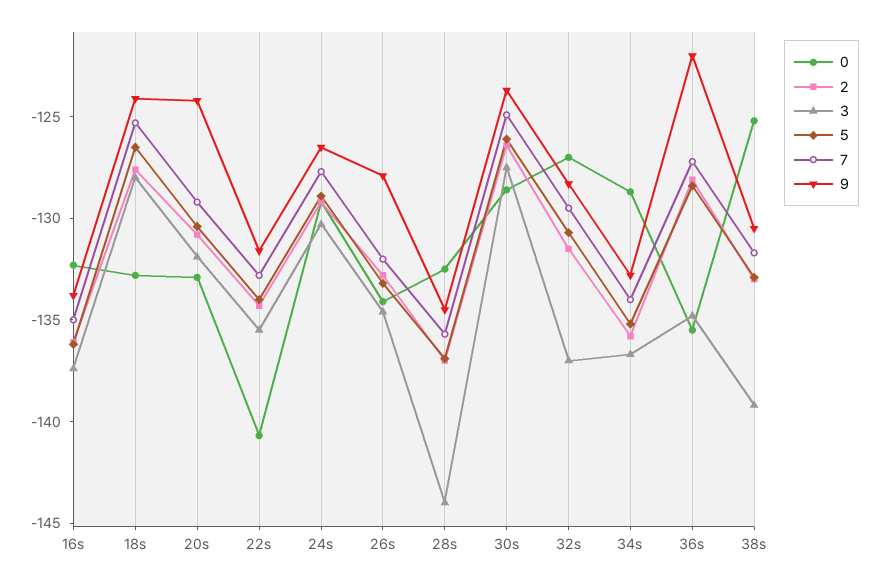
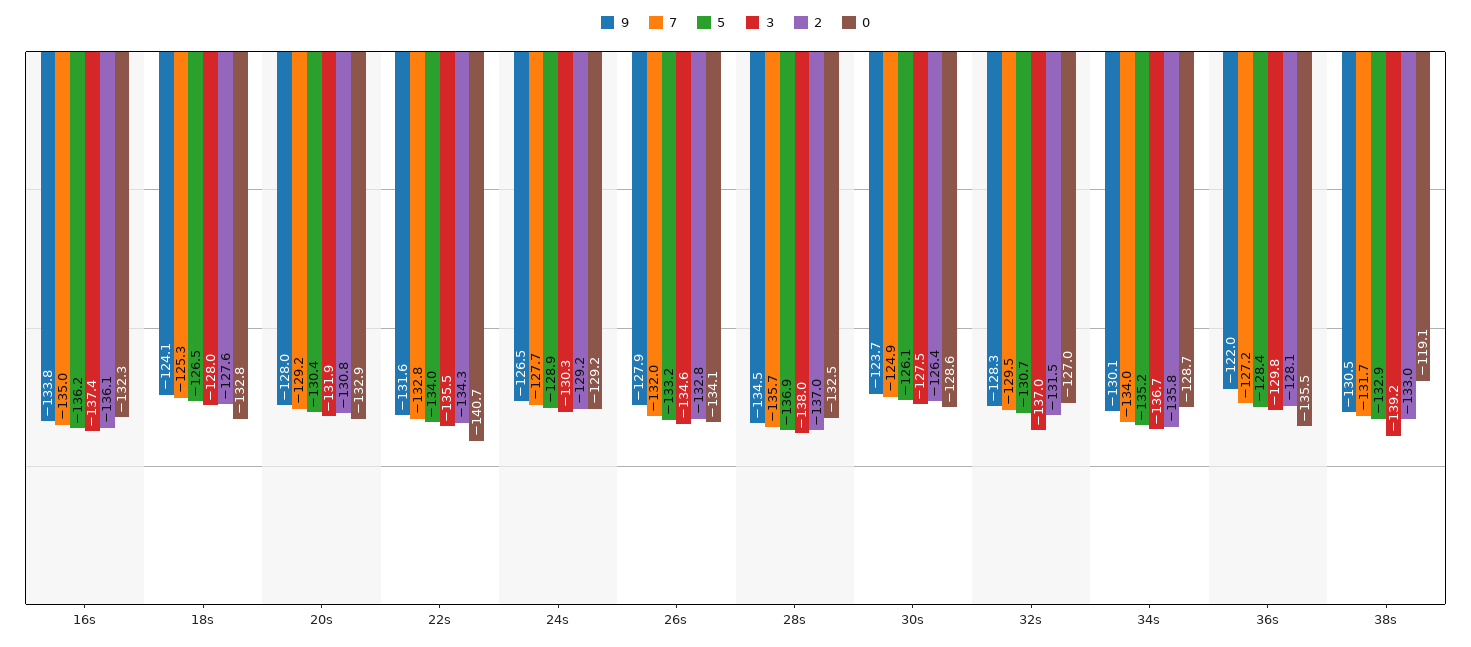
  {
    "0": {
      "16s": -132.3,
      "18s": -132.8,
      "20s": -132.9,
      "22s": -140.7,
      "24s": -129.2,
      "26s": -134.1,
      "28s": -132.5,
      "30s": -128.6,
      "32s": -127,
      "34s": -128.7,
      "36s": -135.5,
-     "38s": -125
+     "38s": -119.1
    },
    "2": {
      "16s": -136.1,
      "18s": -127.6,
      "20s": -130.8,
      "22s": -134.3,
      "24s": -129.2,
      "26s": -132.8,
      "28s": -137,
      "30s": -126.4,
      "32s": -131.5,
      "34s": -135.8,
      "36s": -128.1,
      "38s": -133
    },
    "3": {
      "16s": -137.4,
      "18s": -128,
      "20s": -131.9,
      "22s": -135.5,
      "24s": -130.3,
      "26s": -134.6,
-     "28s": -144,
+     "28s": -138,
      "30s": -127.5,
      "32s": -137,
      "34s": -136.7,
-     "36s": -135,
+     "36s": -129.8,
      "38s": -139.2
    },
    "5": {
      "16s": -136.2,
      "18s": -126.5,
      "20s": -130.4,
      "22s": -134,
      "24s": -128.9,
      "26s": -133.2,
      "28s": -136.9,
      "30s": -126.1,
      "32s": -130.7,
      "34s": -135.2,
      "36s": -128.4,
      "38s": -132.9
    },
    "7": {
      "16s": -135,
      "18s": -125.3,
      "20s": -129.2,
      "22s": -132.8,
      "24s": -127.7,
      "26s": -132,
      "28s": -135.7,
      "30s": -124.9,
      "32s": -129.5,
      "34s": -134,
      "36s": -127.2,
      "38s": -131.7
    },
    "9": {
      "16s": -133.8,
      "18s": -124.1,
-     "20s": -124,
+     "20s": -128,
      "22s": -131.6,
      "24s": -126.5,
      "26s": -127.9,
      "28s": -134.5,
      "30s": -123.7,
      "32s": -128.3,
-     "34s": -133,
+     "34s": -130.1,
      "36s": -122,
      "38s": -130.5
    }
  }

